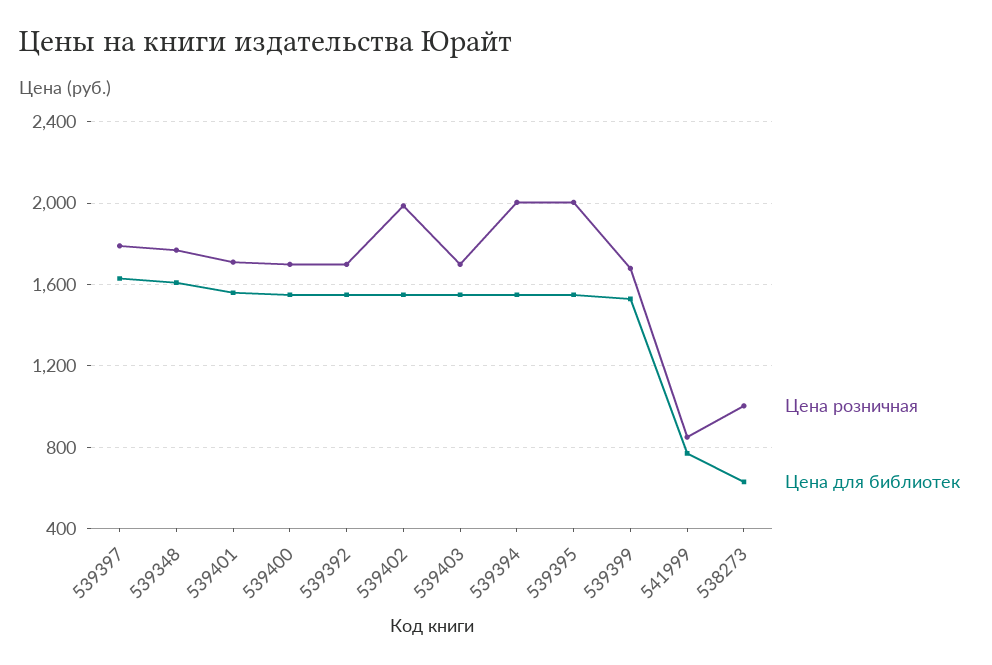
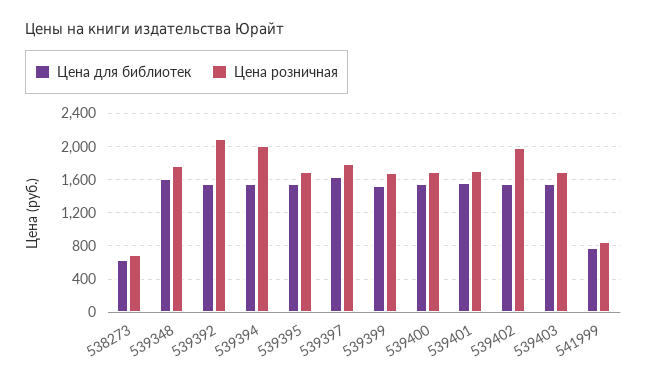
  {
    "Цена розничная": {
      "539397": 1800,
      "539348": 1750,
      "539401": 1700,
      "539400": 1700,
-     "539392": 1700,
+     "539392": 2100,
      "539402": 2000,
      "539403": 1700,
      "539394": 2000,
-     "539395": 2000,
+     "539395": 1700,
      "539399": 1700,
      "541999": 850,
-     "538273": 1000
+     "538273": 700
    },
    "Цена для библиотек": {
      "539397": 1650,
      "539348": 1600,
      "539401": 1550,
      "539400": 1550,
      "539392": 1550,
      "539402": 1550,
      "539403": 1550,
      "539394": 1550,
      "539395": 1550,
      "539399": 1550,
      "541999": 750,
      "538273": 650
    }
  }

